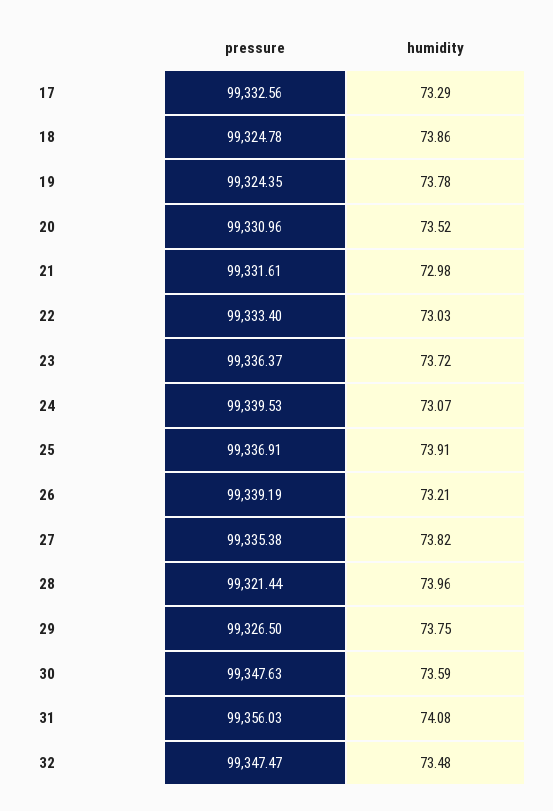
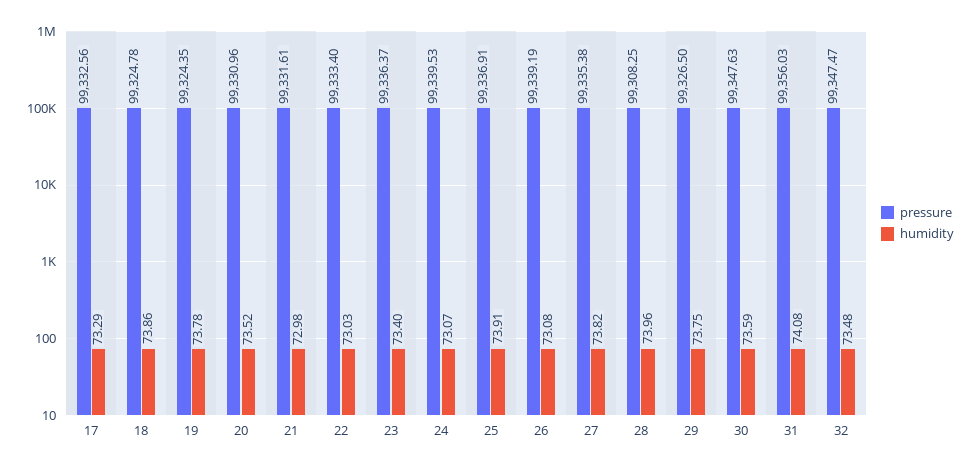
  {
    "pressure": {
      "17": 99332.56,
      "18": 99324.78,
      "19": 99324.35,
      "20": 99330.96,
      "21": 99331.61,
      "22": 99333.4,
      "23": 99336.37,
      "24": 99339.53,
      "25": 99336.91,
      "26": 99339.19,
      "27": 99335.38,
-     "28": 99321.44,
+     "28": 99308.25,
      "29": 99326.5,
      "30": 99347.63,
      "31": 99356.03,
      "32": 99347.47
    },
    "humidity": {
      "17": 73.29,
      "18": 73.86,
      "19": 73.78,
      "20": 73.52,
      "21": 72.98,
      "22": 73.03,
-     "23": 73.72,
+     "23": 73.4,
      "24": 73.07,
      "25": 73.91,
-     "26": 73.21,
+     "26": 73.08,
      "27": 73.82,
      "28": 73.96,
      "29": 73.75,
      "30": 73.59,
      "31": 74.08,
      "32": 73.48
    }
  }

